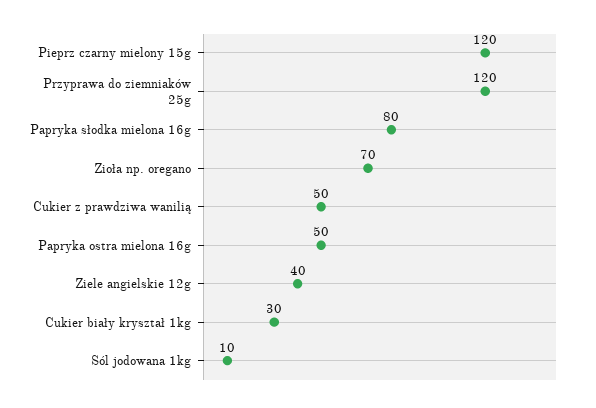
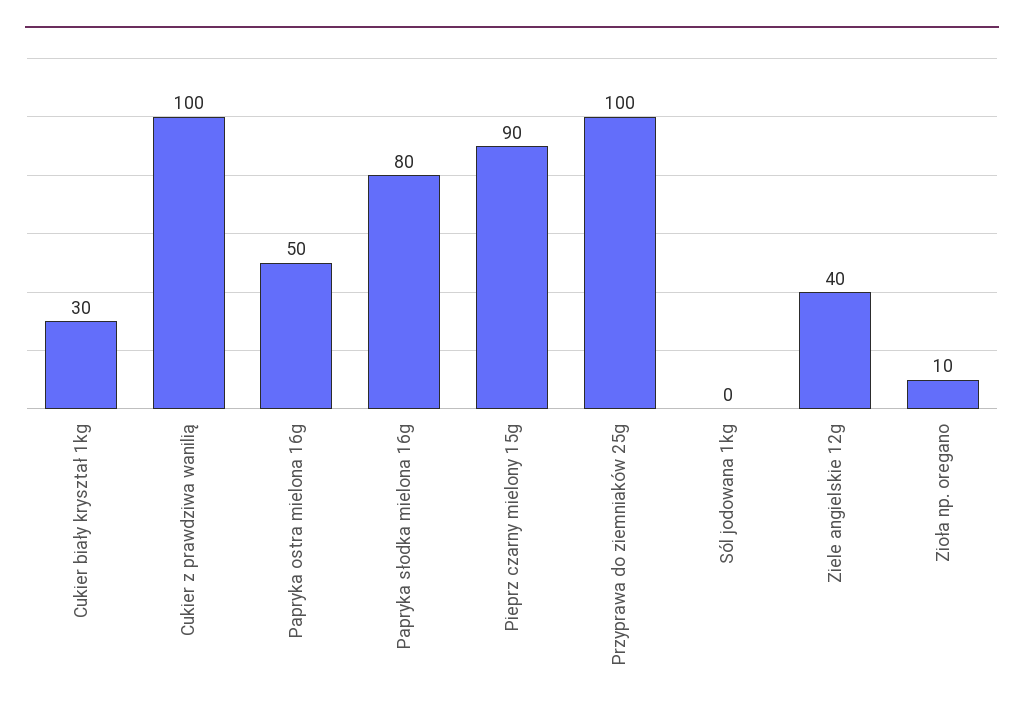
  {
-   "Pieprz czarny mielony 15g": 120,
+   "Pieprz czarny mielony 15g": 90,
-   "Przyprawa do ziemniaków 25g": 120,
+   "Przyprawa do ziemniaków 25g": 100,
    "Papryka słodka mielona 16g": 80,
-   "Zioła np. oregano": 70,
+   "Zioła np. oregano": 10,
-   "Cukier z prawdziwa wanilią": 50,
+   "Cukier z prawdziwa wanilią": 100,
    "Papryka ostra mielona 16g": 50,
    "Ziele angielskie 12g": 40,
    "Cukier biały kryształ 1kg": 30,
-   "Sól jodowana 1kg": 10
+   "Sól jodowana 1kg": 0
  }

